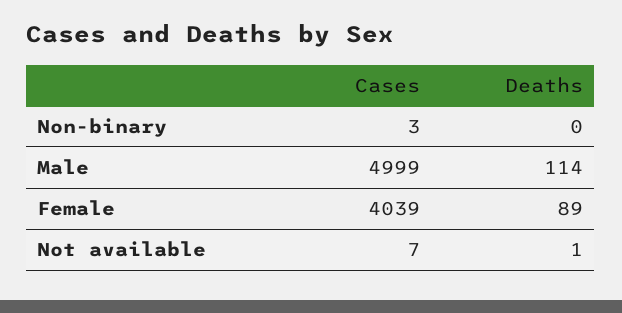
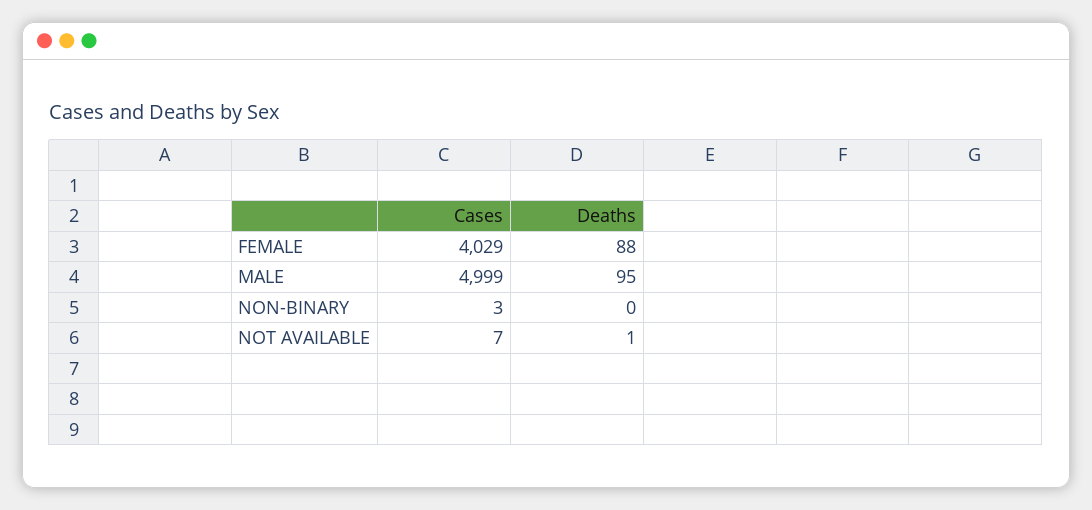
  {
    "Cases": {
      "Non-binary": 3,
      "Male": 4999,
-     "Female": 4039,
+     "Female": 4029,
      "Not available": 7
    },
    "Deaths": {
      "Non-binary": 0,
-     "Male": 114,
+     "Male": 95,
-     "Female": 89,
+     "Female": 88,
      "Not available": 1
    }
  }

